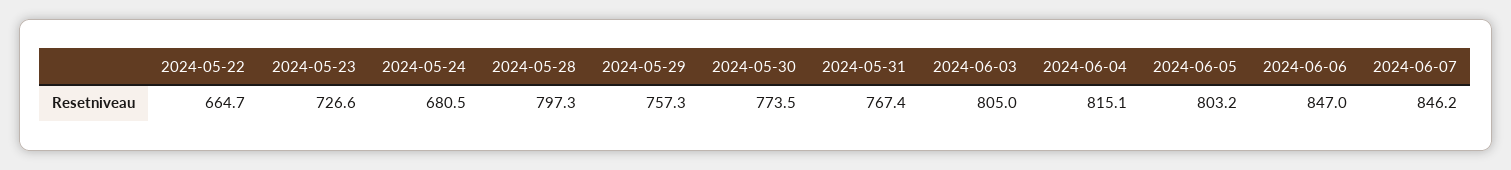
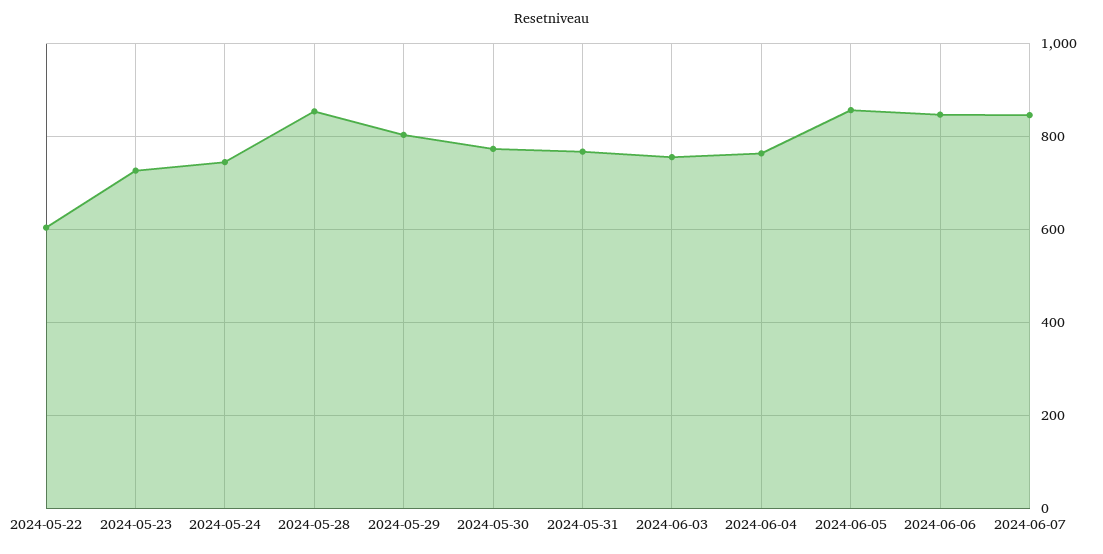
  {
-   "2024-05-22": 664.7,
+   "2024-05-22": 600,
    "2024-05-23": 726.6,
-   "2024-05-24": 680.5,
+   "2024-05-24": 740,
-   "2024-05-28": 797.3,
+   "2024-05-28": 860,
-   "2024-05-29": 757.3,
+   "2024-05-29": 800,
    "2024-05-30": 773.5,
    "2024-05-31": 767.4,
-   "2024-06-03": 805,
+   "2024-06-03": 760,
-   "2024-06-04": 815.1,
+   "2024-06-04": 760,
-   "2024-06-05": 803.2,
+   "2024-06-05": 860,
    "2024-06-06": 847,
    "2024-06-07": 846.2
  }

